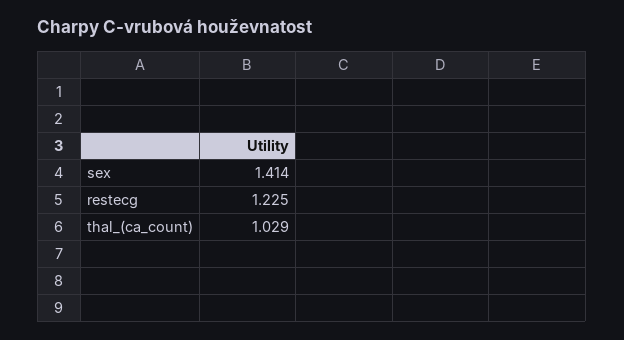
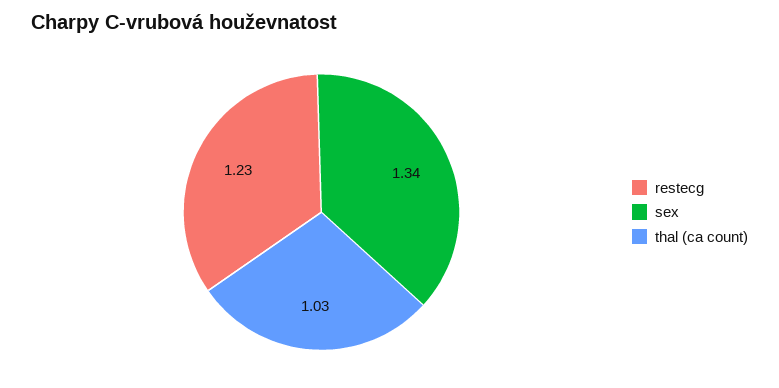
  {
-   "sex": 1.414,
+   "sex": 1.34,
    "restecg": 1.225,
    "thal_(ca_count)": 1.029
  }

